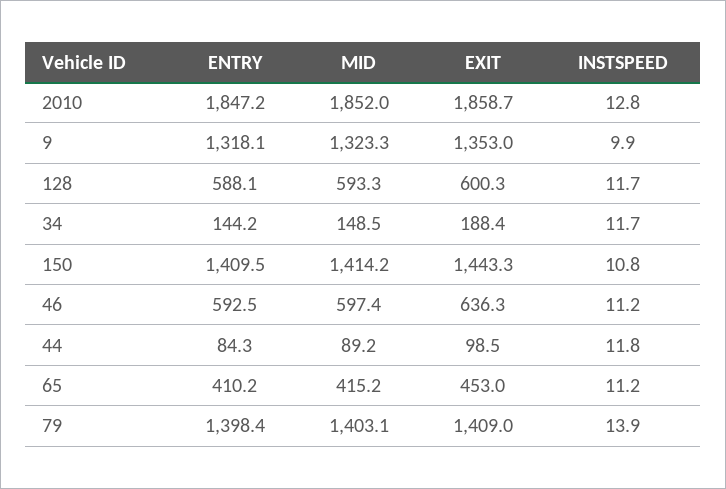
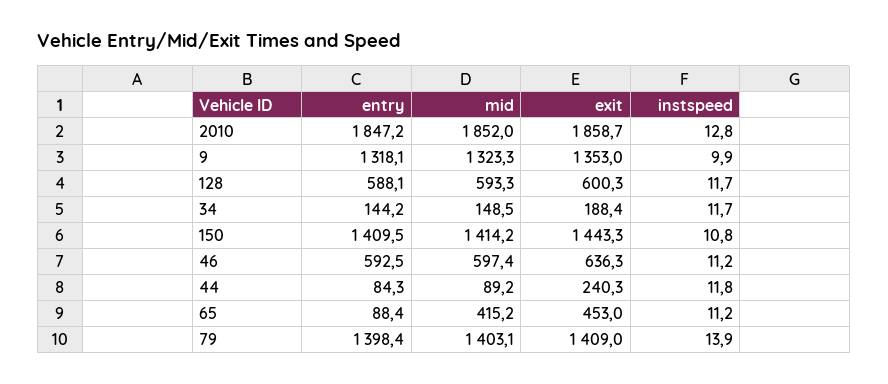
  {
    "ENTRY": {
      "2010": 1847.2,
      "9": 1318.1,
      "128": 588.1,
      "34": 144.2,
      "150": 1409.5,
      "46": 592.5,
      "44": 84.3,
-     "65": 410.2,
+     "65": 88.4,
      "79": 1398.4
    },
    "MID": {
      "2010": 1852,
      "9": 1323.3,
      "128": 593.3,
      "34": 148.5,
      "150": 1414.2,
      "46": 597.4,
      "44": 89.2,
      "65": 415.2,
      "79": 1403.1
    },
    "EXIT": {
      "2010": 1858.7,
      "9": 1353,
      "128": 600.3,
      "34": 188.4,
      "150": 1443.3,
      "46": 636.3,
-     "44": 98.5,
+     "44": 240.3,
      "65": 453,
      "79": 1409
    },
    "INSTSPEED": {
      "2010": 12.8,
      "9": 9.9,
      "128": 11.7,
      "34": 11.7,
      "150": 10.8,
      "46": 11.2,
      "44": 11.8,
      "65": 11.2,
      "79": 13.9
    }
  }

